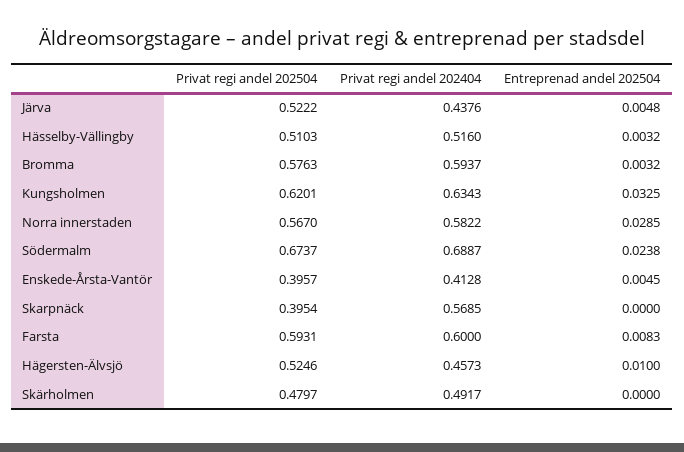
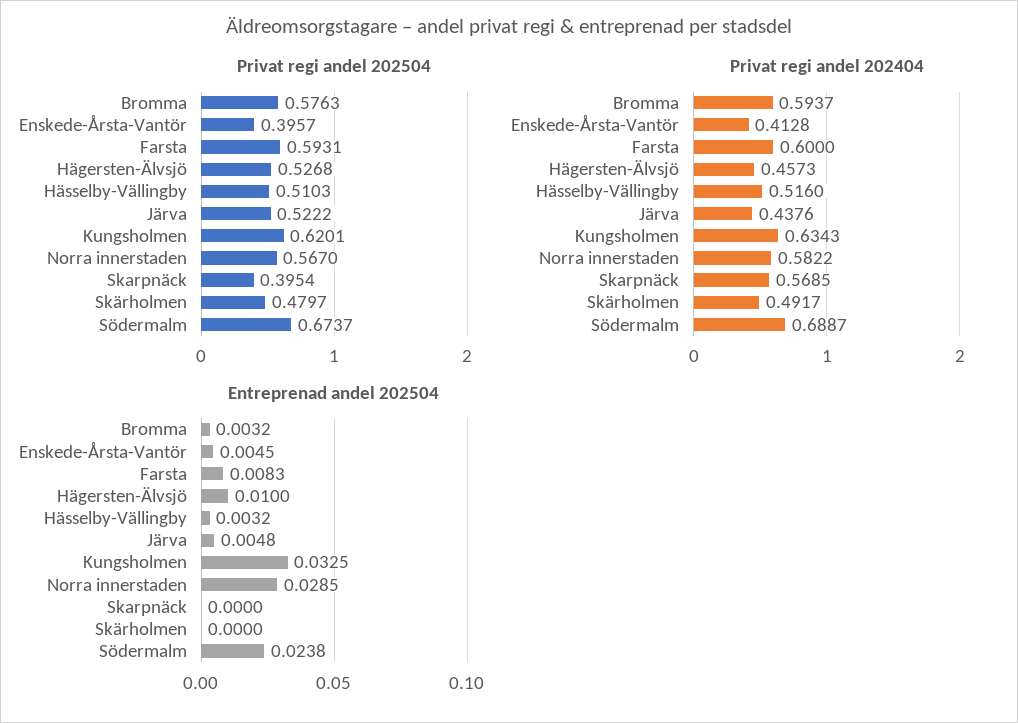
  {
    "Privat regi andel 202504": {
      "Järva": 0.5222,
      "Hässelby-Vällingby": 0.5103,
      "Bromma": 0.5763,
      "Kungsholmen": 0.6201,
      "Norra innerstaden": 0.567,
      "Södermalm": 0.6737,
      "Enskede-Årsta-Vantör": 0.3957,
      "Skarpnäck": 0.3954,
      "Farsta": 0.5931,
-     "Hägersten-Älvsjö": 0.5246,
+     "Hägersten-Älvsjö": 0.5268,
      "Skärholmen": 0.4797
    },
    "Privat regi andel 202404": {
      "Järva": 0.4376,
      "Hässelby-Vällingby": 0.516,
      "Bromma": 0.5937,
      "Kungsholmen": 0.6343,
      "Norra innerstaden": 0.5822,
      "Södermalm": 0.6887,
      "Enskede-Årsta-Vantör": 0.4128,
      "Skarpnäck": 0.5685,
      "Farsta": 0.6,
      "Hägersten-Älvsjö": 0.4573,
      "Skärholmen": 0.4917
    },
    "Entreprenad andel 202504": {
      "Järva": 0.0048,
      "Hässelby-Vällingby": 0.0032,
      "Bromma": 0.0032,
      "Kungsholmen": 0.0325,
      "Norra innerstaden": 0.0285,
      "Södermalm": 0.0238,
      "Enskede-Årsta-Vantör": 0.0045,
      "Skarpnäck": 0,
      "Farsta": 0.0083,
      "Hägersten-Älvsjö": 0.01,
      "Skärholmen": 0
    }
  }

